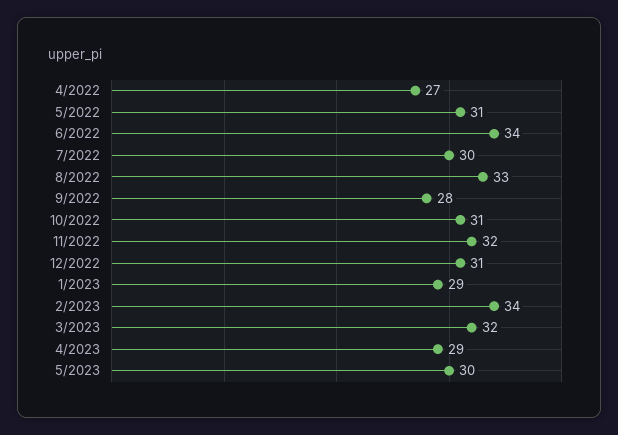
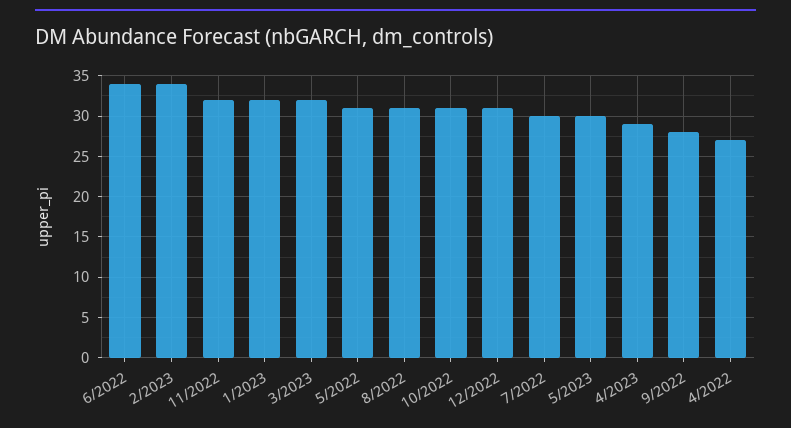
  {
    "4/2022": 27,
    "5/2022": 31,
    "6/2022": 34,
    "7/2022": 30,
-   "8/2022": 33,
+   "8/2022": 31,
    "9/2022": 28,
    "10/2022": 31,
    "11/2022": 32,
    "12/2022": 31,
-   "1/2023": 29,
+   "1/2023": 32,
    "2/2023": 34,
    "3/2023": 32,
    "4/2023": 29,
    "5/2023": 30
  }

